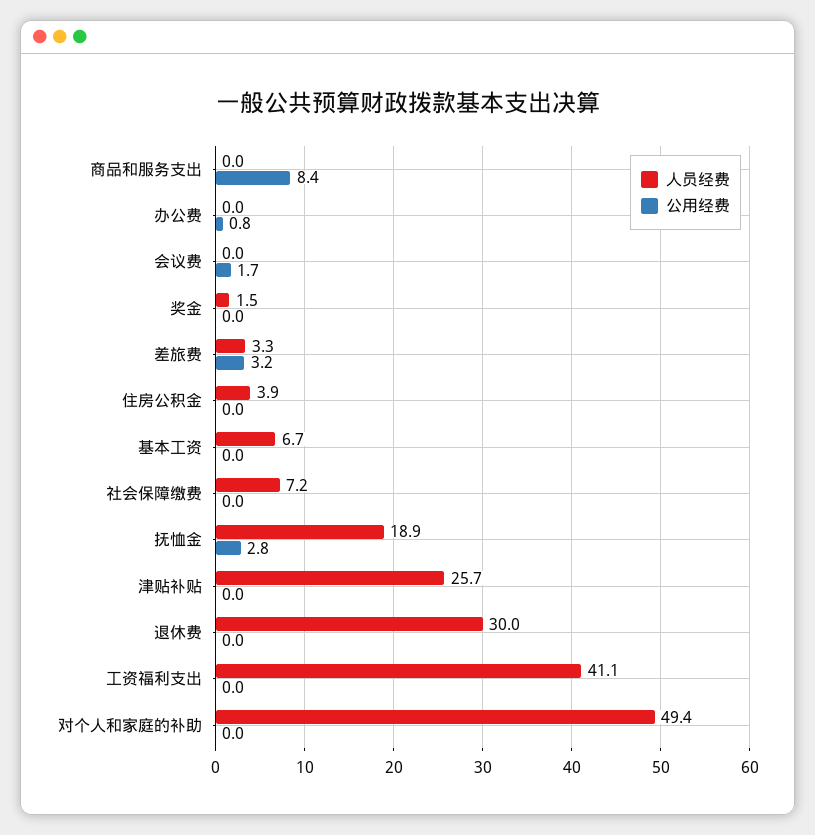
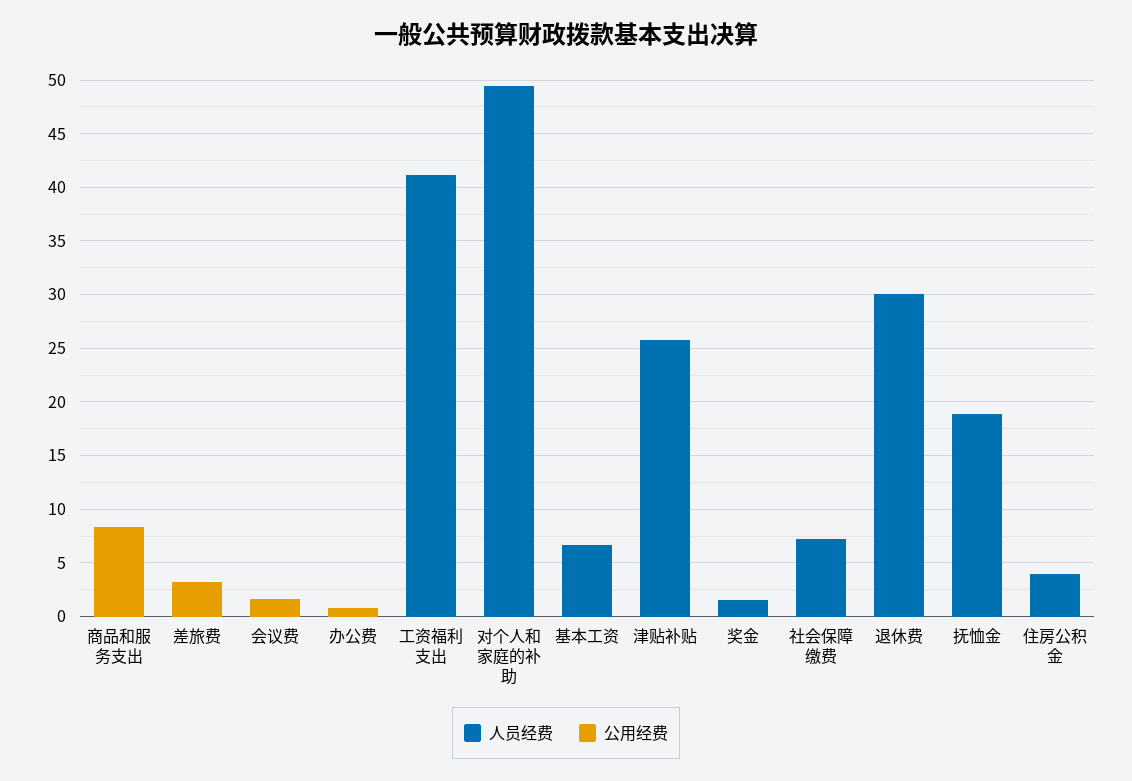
  {
    "人员经费": {
      "商品和服务支出": 0,
      "办公费": 0,
      "会议费": 0,
      "奖金": 1.5,
-     "差旅费": 3.3,
+     "差旅费": 0,
      "住房公积金": 3.9,
      "基本工资": 6.7,
      "社会保障缴费": 7.2,
      "抚恤金": 18.9,
      "津贴补贴": 25.7,
      "退休费": 30,
      "工资福利支出": 41.1,
      "对个人和家庭的补助": 49.4
    },
    "公用经费": {
      "商品和服务支出": 8.4,
      "办公费": 0.8,
      "会议费": 1.7,
      "奖金": 0,
      "差旅费": 3.2,
      "住房公积金": 0,
      "基本工资": 0,
      "社会保障缴费": 0,
-     "抚恤金": 2.8,
+     "抚恤金": 0,
      "津贴补贴": 0,
      "退休费": 0,
      "工资福利支出": 0,
      "对个人和家庭的补助": 0
    }
  }

